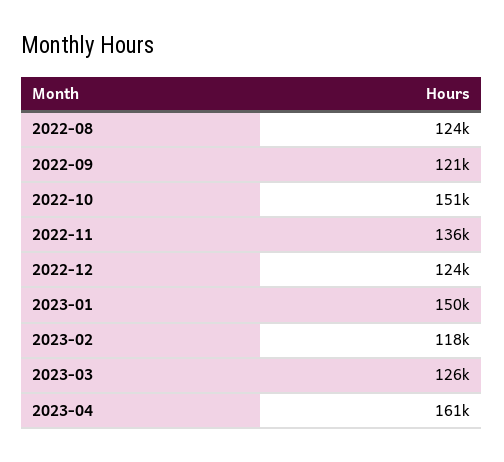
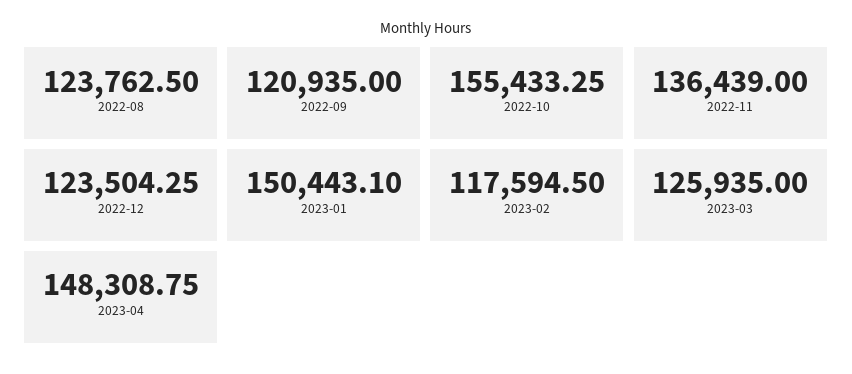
  {
    "2022-08": 123762.5,
    "2022-09": 120935,
-   "2022-10": 151000,
+   "2022-10": 155433.25,
    "2022-11": 136439,
    "2022-12": 123504.25,
    "2023-01": 150443.1,
    "2023-02": 117594.5,
    "2023-03": 125935,
-   "2023-04": 161000
+   "2023-04": 148308.75
  }

